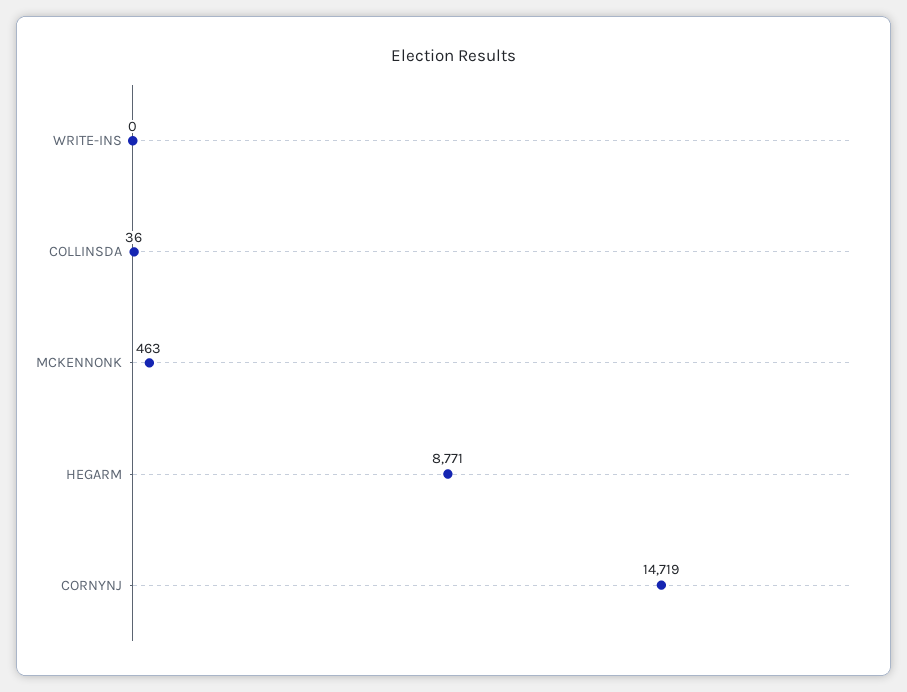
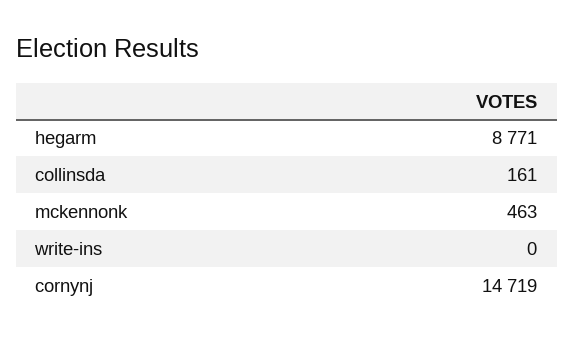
  {
    "WRITE-INS": 0,
-   "COLLINSDA": 36,
+   "COLLINSDA": 161,
    "MCKENNONK": 463,
    "HEGARM": 8771,
    "CORNYNJ": 14719
  }

